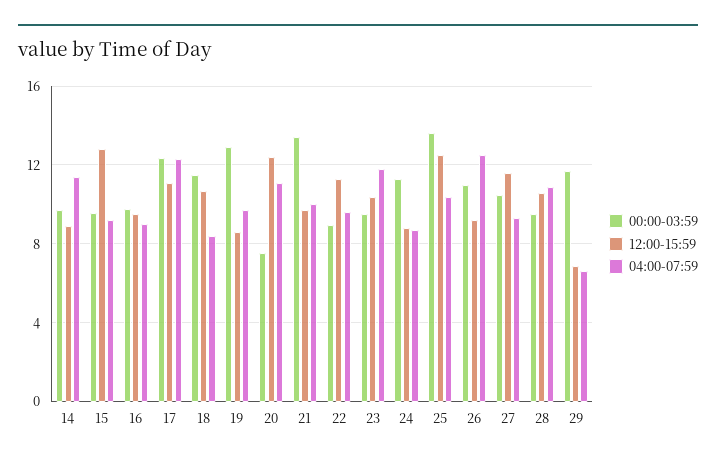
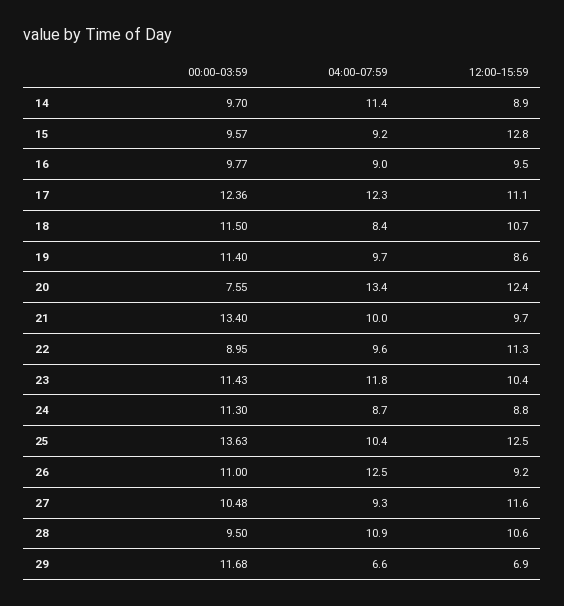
  {
    "00:00-03:59": {
      "14": 9.7,
      "15": 9.57,
      "16": 9.77,
      "17": 12.36,
      "18": 11.5,
-     "19": 13,
+     "19": 11.4,
      "20": 7.55,
      "21": 13.4,
      "22": 8.95,
-     "23": 9.5,
+     "23": 11.43,
      "24": 11.3,
      "25": 13.63,
      "26": 11,
      "27": 10.48,
      "28": 9.5,
      "29": 11.68
    },
    "12:00-15:59": {
      "14": 8.9,
      "15": 12.8,
      "16": 9.5,
      "17": 11.1,
      "18": 10.7,
      "19": 8.6,
      "20": 12.4,
      "21": 9.7,
      "22": 11.3,
      "23": 10.4,
      "24": 8.8,
      "25": 12.5,
      "26": 9.2,
      "27": 11.6,
      "28": 10.6,
      "29": 6.9
    },
    "04:00-07:59": {
      "14": 11.4,
      "15": 9.2,
      "16": 9,
      "17": 12.3,
      "18": 8.4,
      "19": 9.7,
-     "20": 11,
+     "20": 13.4,
      "21": 10,
      "22": 9.6,
      "23": 11.8,
      "24": 8.7,
      "25": 10.4,
      "26": 12.5,
      "27": 9.3,
      "28": 10.9,
      "29": 6.6
    }
  }

